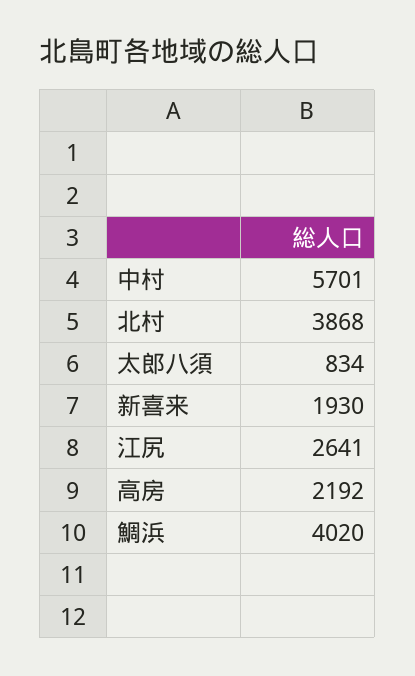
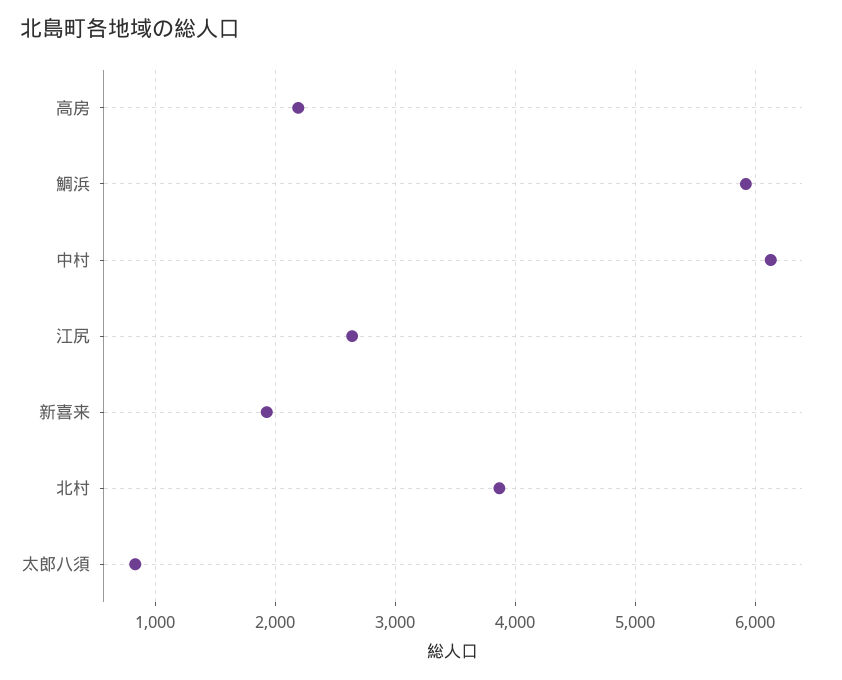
  {
-   "中村": 5701,
+   "中村": 6100,
    "北村": 3868,
    "太郎八須": 834,
    "新喜来": 1930,
    "江尻": 2641,
    "高房": 2192,
-   "鯛浜": 4020
+   "鯛浜": 5900
  }

